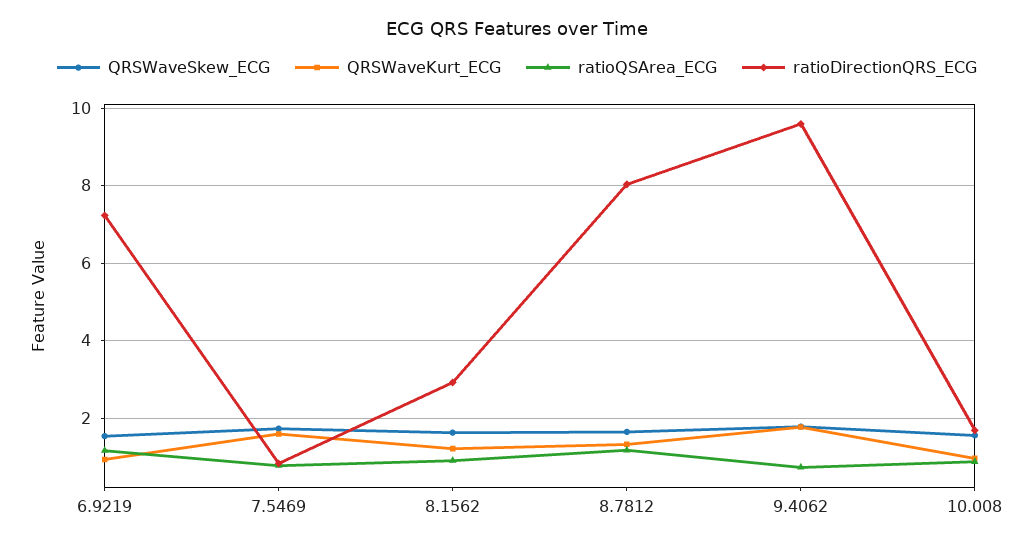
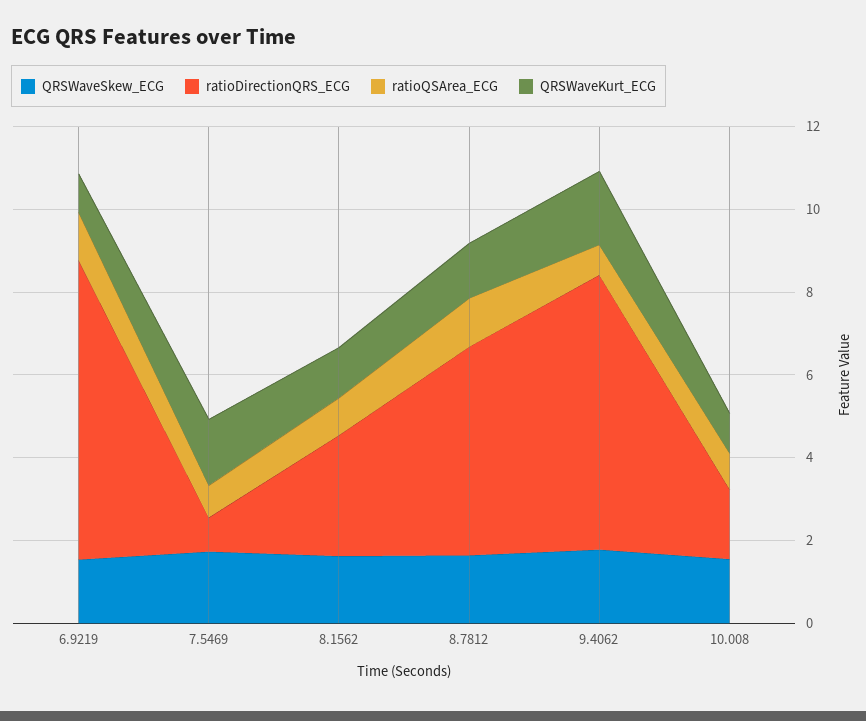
  {
    "QRSWaveSkew_ECG": {
      "6.9219": 1.6,
      "7.5469": 1.8,
      "8.1562": 1.6,
      "8.7812": 1.6,
      "9.4062": 1.8,
      "10.008": 1.6
    },
    "QRSWaveKurt_ECG": {
      "6.9219": 1,
      "7.5469": 1.6,
      "8.1562": 1.2,
      "8.7812": 1.4,
      "9.4062": 1.8,
      "10.008": 1
    },
    "ratioQSArea_ECG": {
      "6.9219": 1.2,
      "7.5469": 0.8,
      "8.1562": 1,
      "8.7812": 1.2,
      "9.4062": 0.8,
      "10.008": 0.8
    },
    "ratioDirectionQRS_ECG": {
      "6.9219": 7.2,
      "7.5469": 0.8,
      "8.1562": 3,
-     "8.7812": 8,
+     "8.7812": 5,
-     "9.4062": 9.6,
+     "9.4062": 6.5,
      "10.008": 1.6
    }
  }

